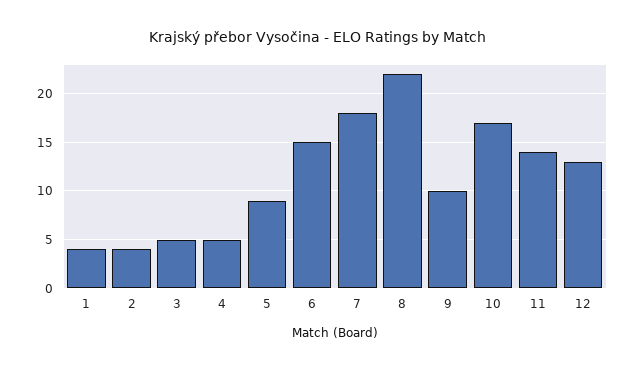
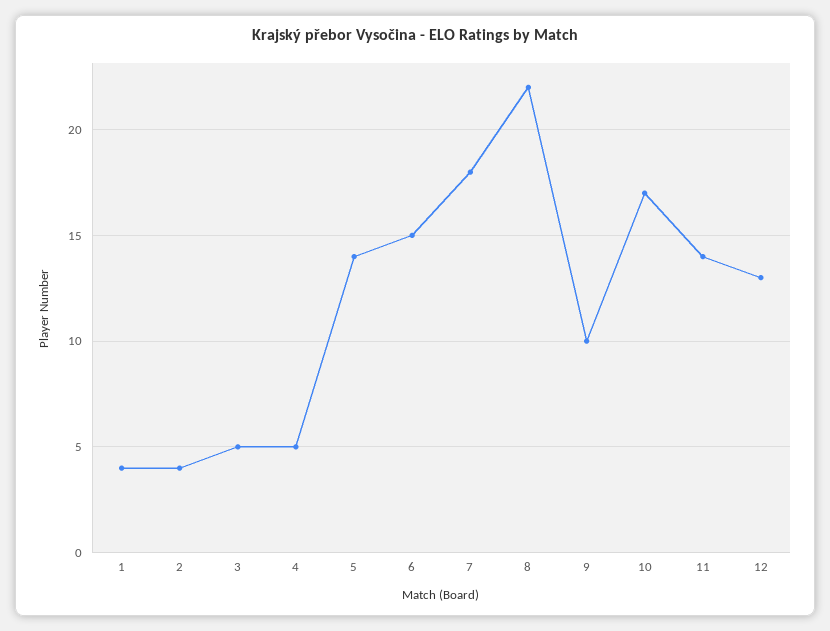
  {
    "1": 4,
    "2": 4,
    "3": 5,
    "4": 5,
-   "5": 9,
+   "5": 14,
    "6": 15,
    "7": 18,
    "8": 22,
    "9": 10,
    "10": 17,
    "11": 14,
    "12": 13
  }

